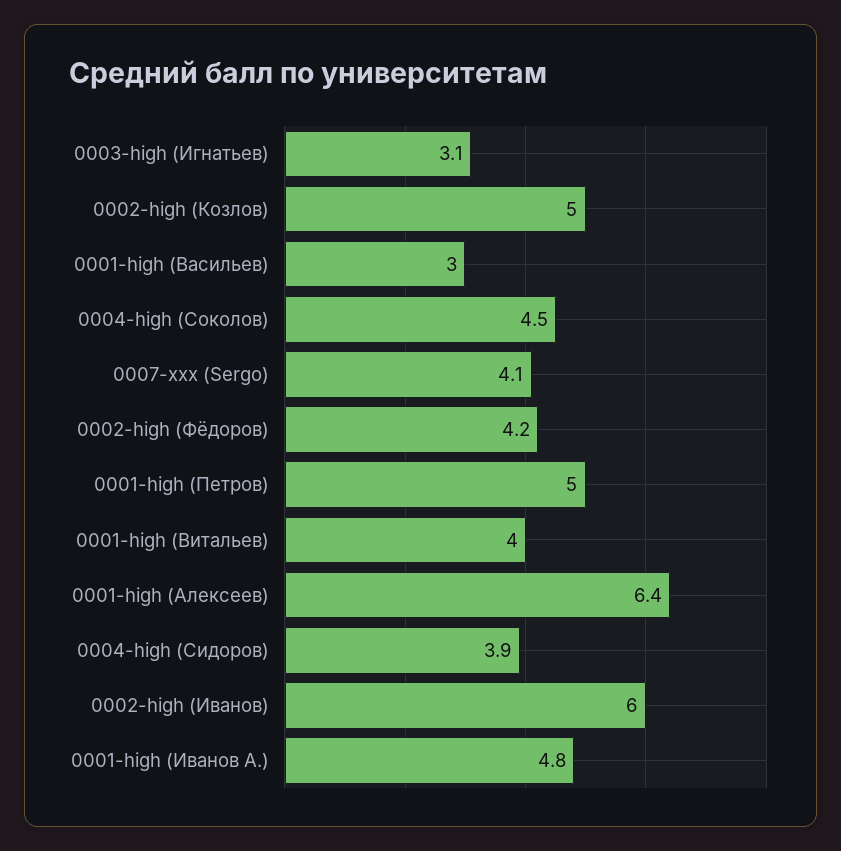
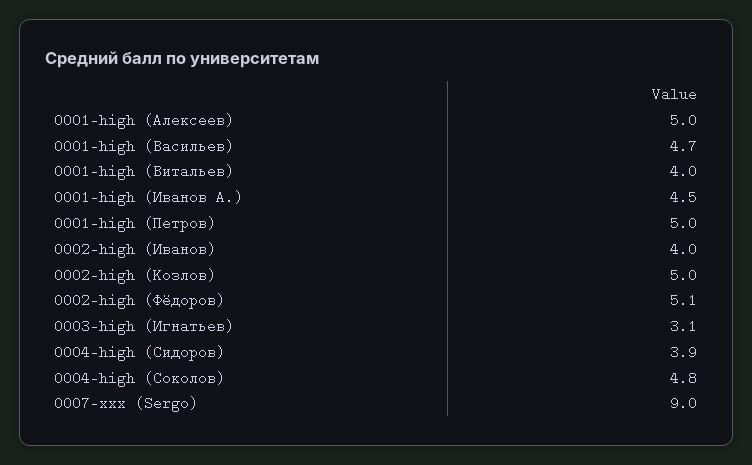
  {
    "0003-high (Игнатьев)": 3.1,
    "0002-high (Козлов)": 5,
-   "0001-high (Васильев)": 3,
+   "0001-high (Васильев)": 4.7,
-   "0004-high (Соколов)": 4.5,
+   "0004-high (Соколов)": 4.8,
-   "0007-xxx (Sergo)": 4.1,
+   "0007-xxx (Sergo)": 9,
-   "0002-high (Фёдоров)": 4.2,
+   "0002-high (Фёдоров)": 5.1,
    "0001-high (Петров)": 5,
    "0001-high (Витальев)": 4,
-   "0001-high (Алексеев)": 6.4,
+   "0001-high (Алексеев)": 5,
    "0004-high (Сидоров)": 3.9,
-   "0002-high (Иванов)": 6,
+   "0002-high (Иванов)": 4,
-   "0001-high (Иванов А.)": 4.8
+   "0001-high (Иванов А.)": 4.5
  }

